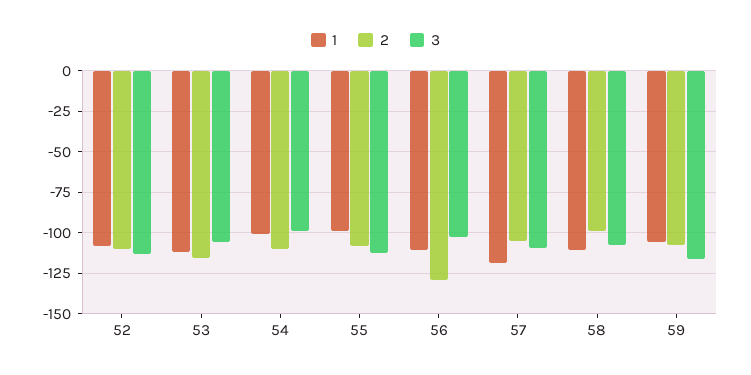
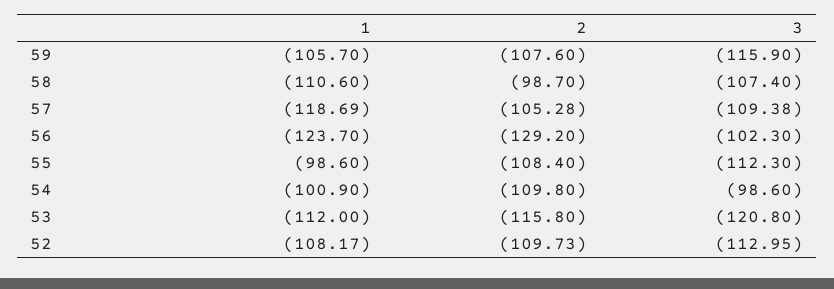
  {
    "1": {
      "52": -108.17,
      "53": -112,
      "54": -100.9,
      "55": -98.6,
-     "56": -110,
+     "56": -123.7,
      "57": -118.69,
      "58": -110.6,
      "59": -105.7
    },
    "2": {
      "52": -109.73,
      "53": -115.8,
      "54": -109.8,
      "55": -108.4,
      "56": -129.2,
      "57": -105.28,
      "58": -98.7,
      "59": -107.6
    },
    "3": {
      "52": -112.95,
-     "53": -105,
+     "53": -120.8,
      "54": -98.6,
      "55": -112.3,
      "56": -102.3,
      "57": -109.38,
      "58": -107.4,
      "59": -115.9
    }
  }

